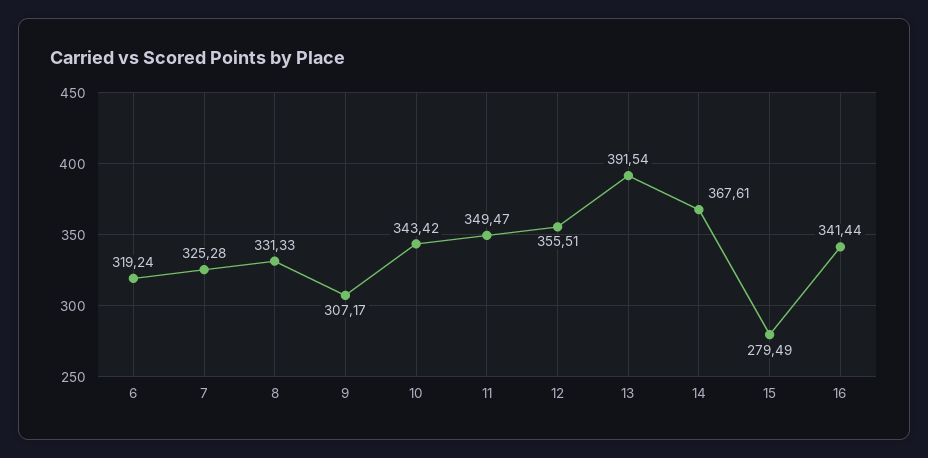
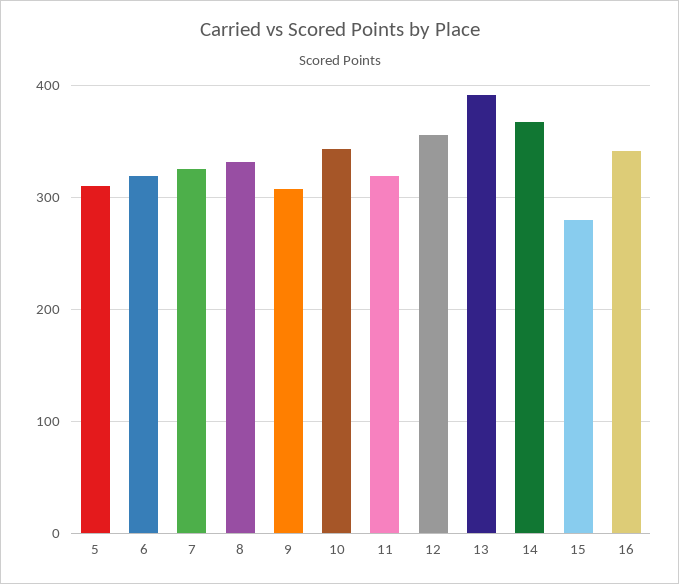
  {
    "6": 319.24,
    "7": 325.28,
    "8": 331.33,
    "9": 307.17,
    "10": 343.42,
-   "11": 349.47,
+   "11": 320,
    "12": 355.51,
    "13": 391.54,
    "14": 367.61,
    "15": 279.49,
-   "16": 341.44
+   "16": 341.44,
+   "5": 310
  }

